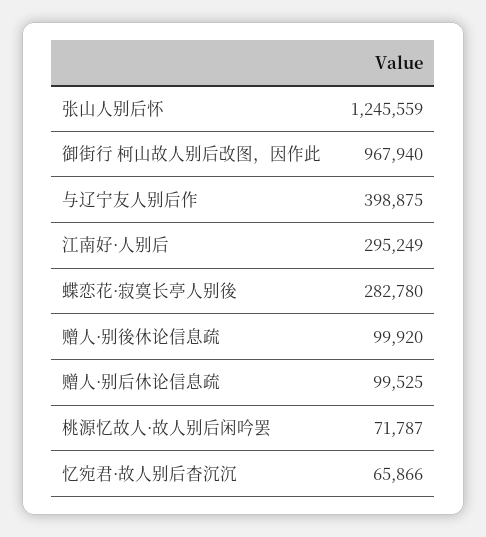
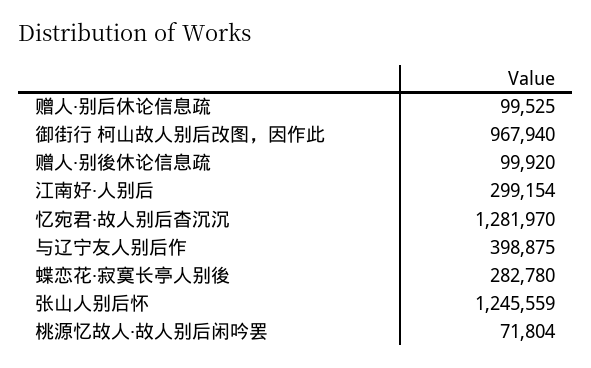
  {
    "张山人别后怀": 1245559,
    "御街行 柯山故人别后改图，因作此": 967940,
    "与辽宁友人别后作": 398875,
-   "江南好·人别后": 295249,
+   "江南好·人别后": 299154,
    "蝶恋花·寂寞长亭人别後": 282780,
    "赠人·别後休论信息疏": 99920,
    "赠人·别后休论信息疏": 99525,
-   "桃源忆故人·故人别后闲吟罢": 71787,
+   "桃源忆故人·故人别后闲吟罢": 71804,
-   "忆宛君·故人别后杳沉沉": 65866
+   "忆宛君·故人别后杳沉沉": 1281970
  }

